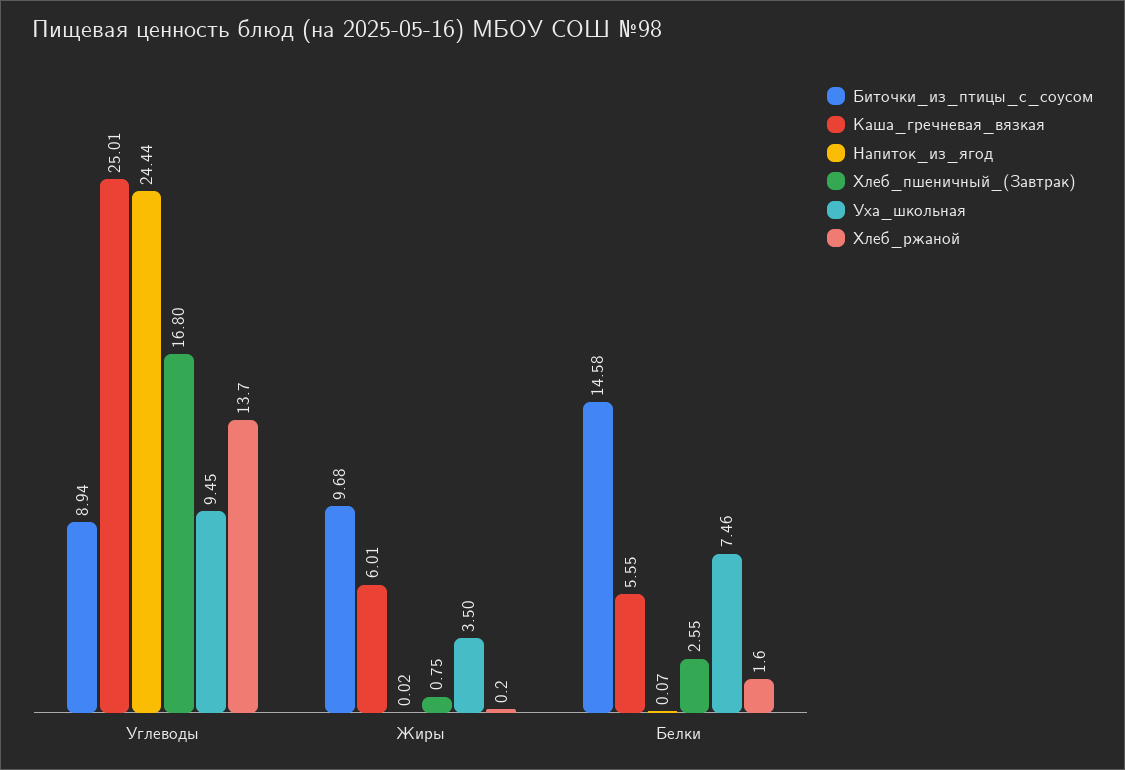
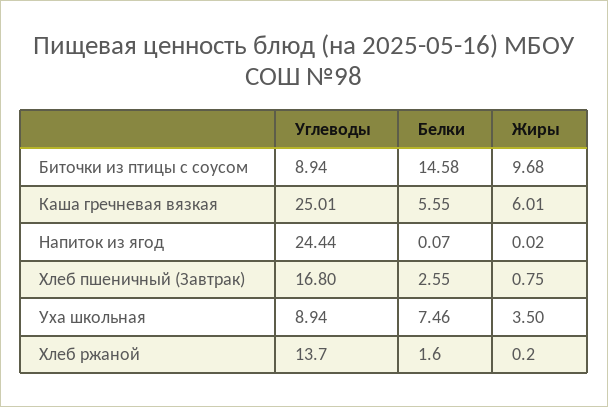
  {
    "Биточки_из_птицы_с_соусом": {
      "Углеводы": 8.94,
      "Жиры": 9.68,
      "Белки": 14.58
    },
    "Каша_гречневая_вязкая": {
      "Углеводы": 25.01,
      "Жиры": 6.01,
      "Белки": 5.55
    },
    "Напиток_из_ягод": {
      "Углеводы": 24.44,
      "Жиры": 0.02,
      "Белки": 0.07
    },
    "Хлеб_пшеничный_(Завтрак)": {
      "Углеводы": 16.8,
      "Жиры": 0.75,
      "Белки": 2.55
    },
    "Уха_школьная": {
-     "Углеводы": 9.45,
+     "Углеводы": 8.94,
      "Жиры": 3.5,
      "Белки": 7.46
    },
    "Хлеб_ржаной": {
      "Углеводы": 13.7,
      "Жиры": 0.2,
      "Белки": 1.6
    }
  }

